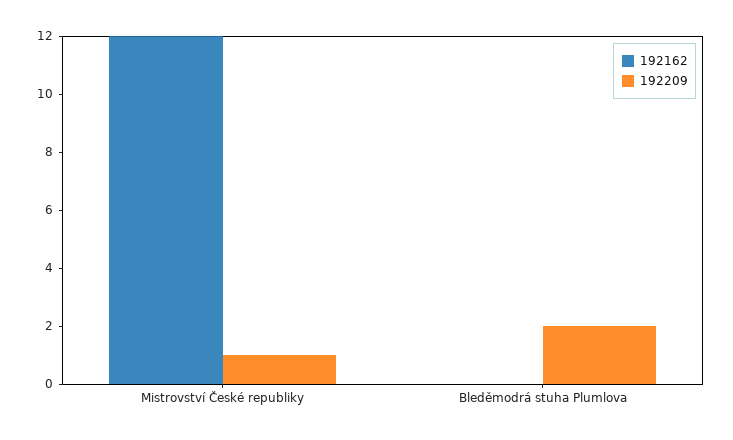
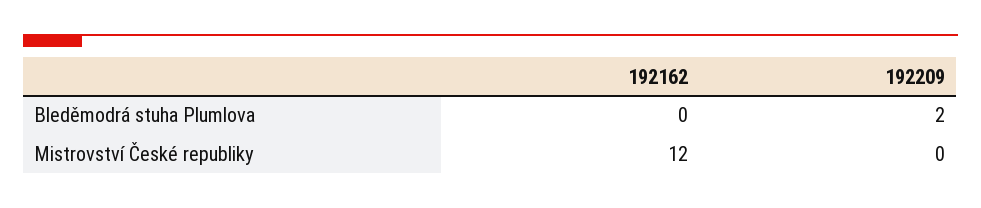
  {
    "192162": {
      "Mistrovství České republiky": 12,
      "Bleděmodrá stuha Plumlova": 0
    },
    "192209": {
-     "Mistrovství České republiky": 1,
+     "Mistrovství České republiky": 0,
      "Bleděmodrá stuha Plumlova": 2
    }
  }

